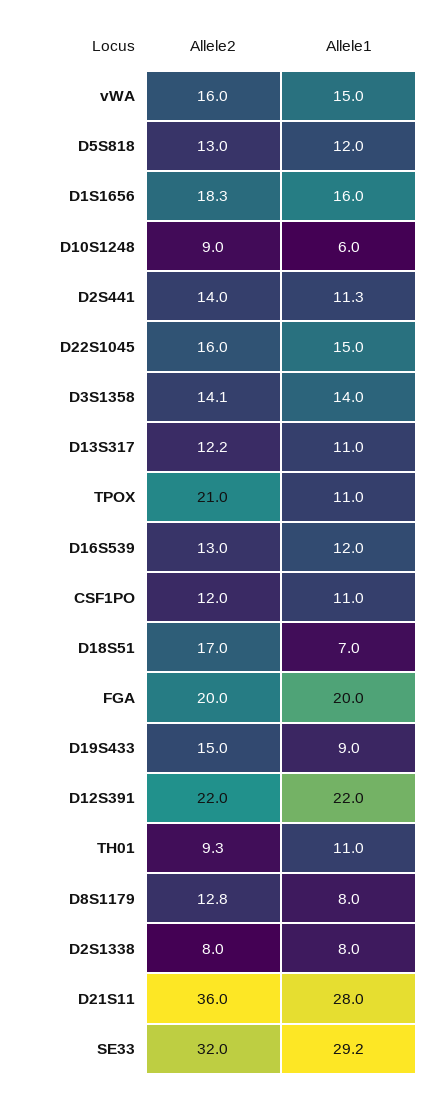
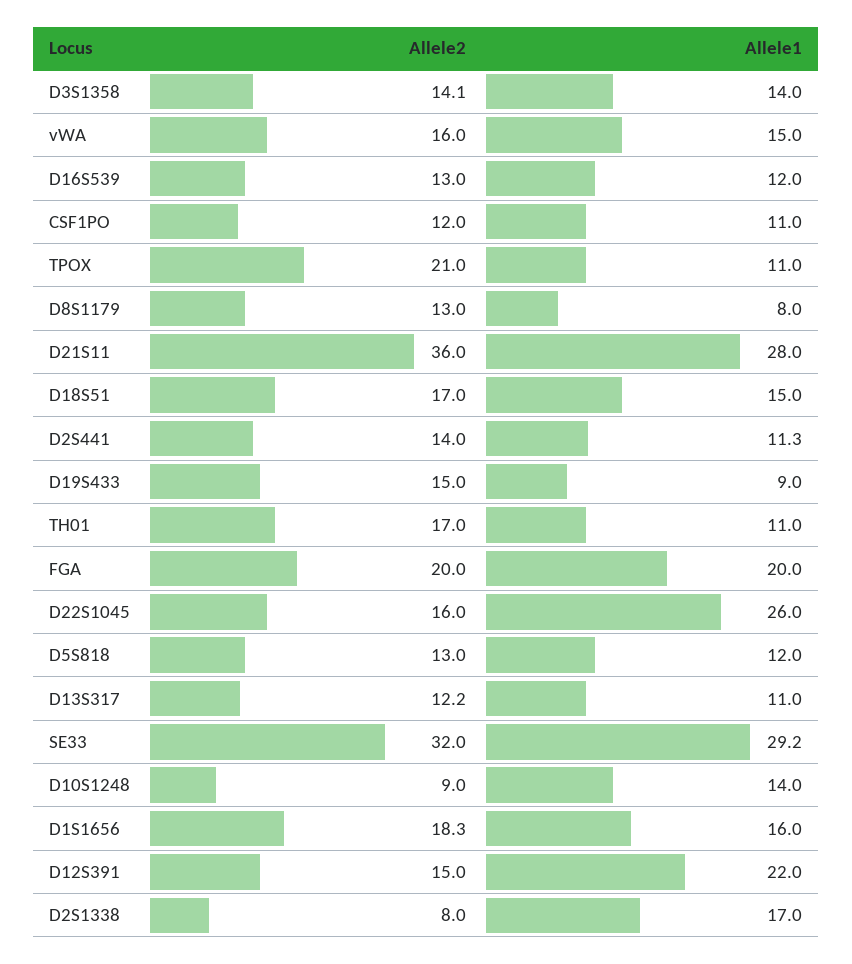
  {
    "Allele2": {
      "vWA": 16,
      "D5S818": 13,
      "D1S1656": 18.3,
      "D10S1248": 9,
      "D2S441": 14,
      "D22S1045": 16,
      "D3S1358": 14.1,
      "D13S317": 12.2,
      "TPOX": 21,
      "D16S539": 13,
      "CSF1PO": 12,
      "D18S51": 17,
      "FGA": 20,
      "D19S433": 15,
-     "D12S391": 22,
+     "D12S391": 15,
-     "TH01": 9.3,
+     "TH01": 17,
-     "D8S1179": 12.8,
+     "D8S1179": 13,
      "D2S1338": 8,
      "D21S11": 36,
      "SE33": 32
    },
    "Allele1": {
      "vWA": 15,
      "D5S818": 12,
      "D1S1656": 16,
-     "D10S1248": 6,
+     "D10S1248": 14,
      "D2S441": 11.3,
-     "D22S1045": 15,
+     "D22S1045": 26,
      "D3S1358": 14,
      "D13S317": 11,
      "TPOX": 11,
      "D16S539": 12,
      "CSF1PO": 11,
-     "D18S51": 7,
+     "D18S51": 15,
      "FGA": 20,
      "D19S433": 9,
      "D12S391": 22,
      "TH01": 11,
      "D8S1179": 8,
-     "D2S1338": 8,
+     "D2S1338": 17,
      "D21S11": 28,
      "SE33": 29.2
    }
  }

